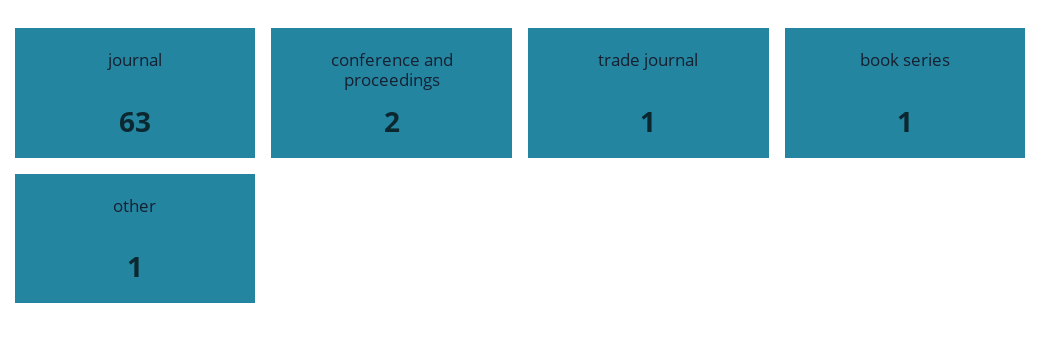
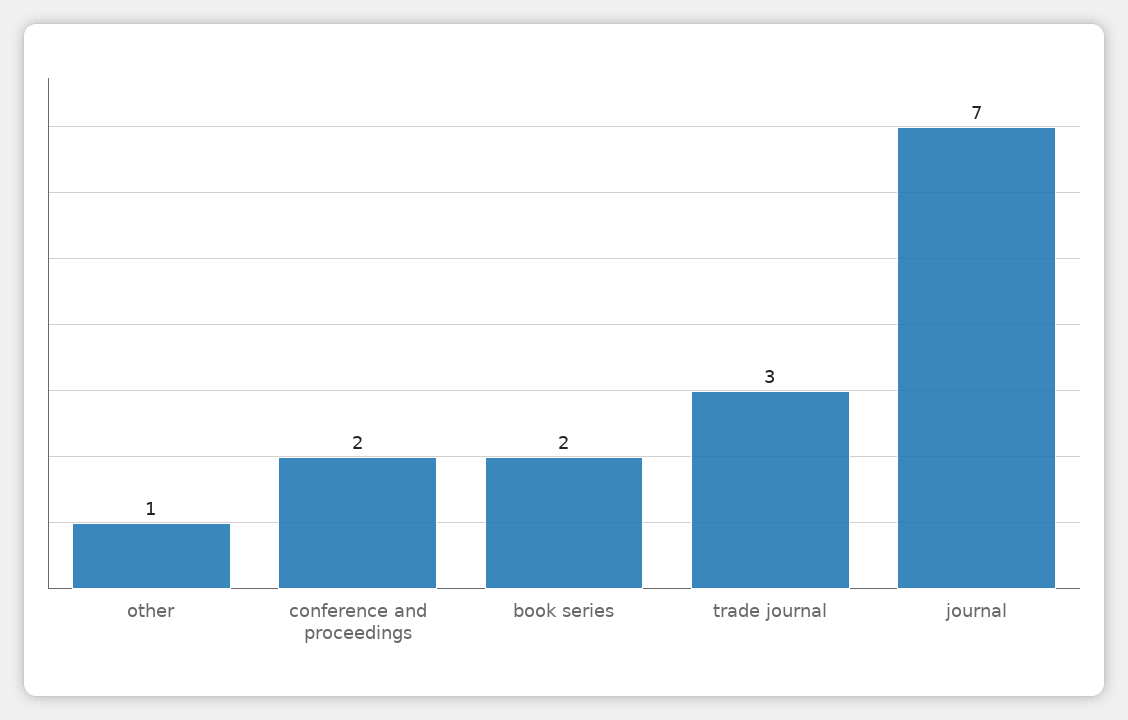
  {
-   "journal": 63,
+   "journal": 7,
    "conference and proceedings": 2,
-   "trade journal": 1,
+   "trade journal": 3,
-   "book series": 1,
+   "book series": 2,
    "other": 1
  }

